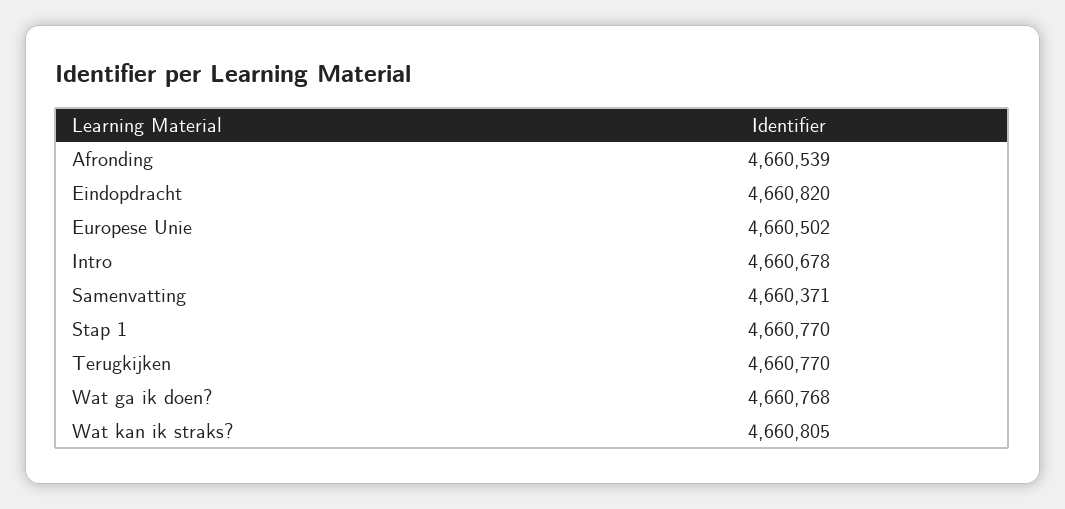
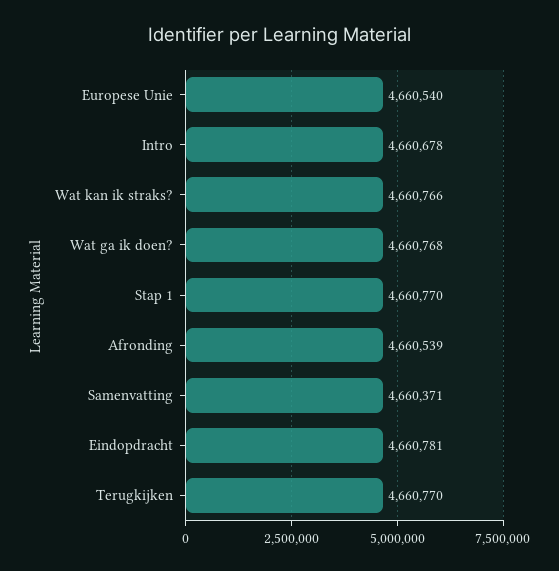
  {
    "Afronding": 4660539,
-   "Eindopdracht": 4660820,
+   "Eindopdracht": 4660781,
-   "Europese Unie": 4660502,
+   "Europese Unie": 4660540,
    "Intro": 4660678,
    "Samenvatting": 4660371,
    "Stap 1": 4660770,
    "Terugkijken": 4660770,
    "Wat ga ik doen?": 4660768,
-   "Wat kan ik straks?": 4660805
+   "Wat kan ik straks?": 4660766
  }

